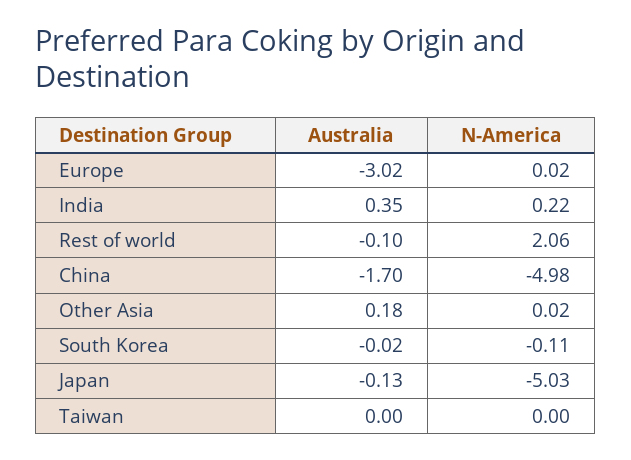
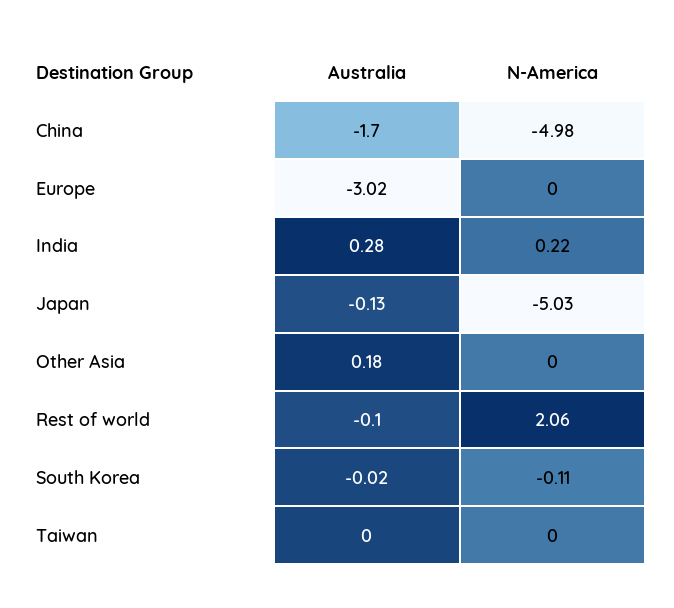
  {
    "Australia": {
      "Europe": -3.02,
-     "India": 0.35,
+     "India": 0.28,
      "Rest of world": -0.1,
      "China": -1.7,
      "Other Asia": 0.18,
      "South Korea": -0.02,
      "Japan": -0.13,
      "Taiwan": 0
    },
    "N-America": {
-     "Europe": 0.02,
+     "Europe": 0,
      "India": 0.22,
      "Rest of world": 2.06,
      "China": -4.98,
-     "Other Asia": 0.02,
+     "Other Asia": 0,
      "South Korea": -0.11,
      "Japan": -5.03,
      "Taiwan": 0
    }
  }

